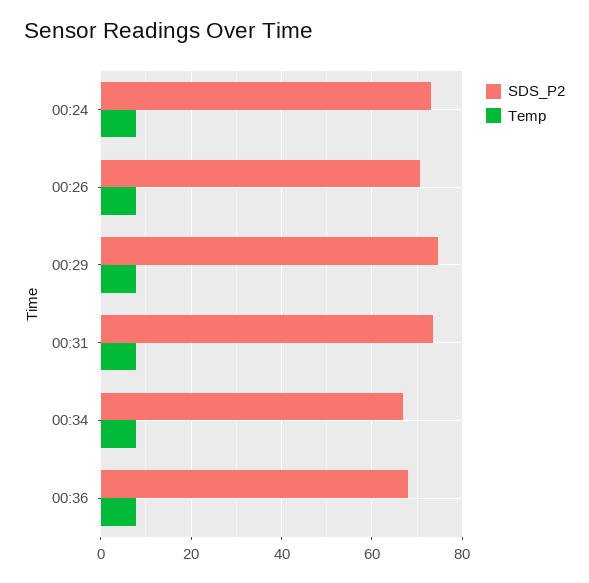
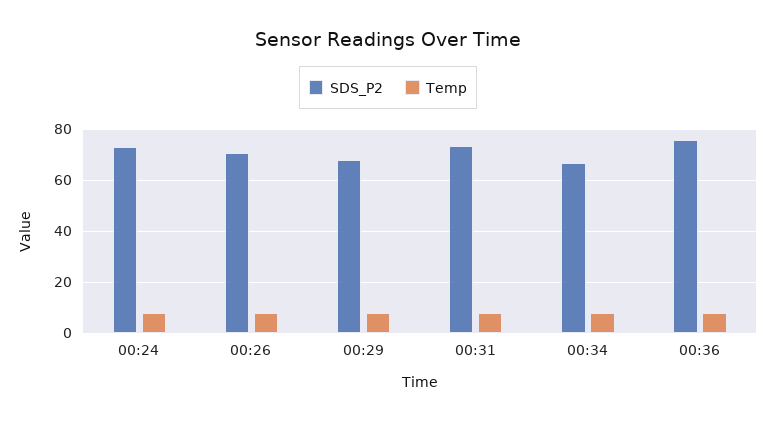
  {
    "SDS_P2": {
      "00:24": 74,
      "00:26": 70,
-     "00:29": 74,
+     "00:29": 67.5,
      "00:31": 74,
      "00:34": 66,
-     "00:36": 68
+     "00:36": 75
    },
    "Temp": {
      "00:24": 8,
      "00:26": 8,
      "00:29": 8,
      "00:31": 8,
      "00:34": 8,
      "00:36": 8
    }
  }

